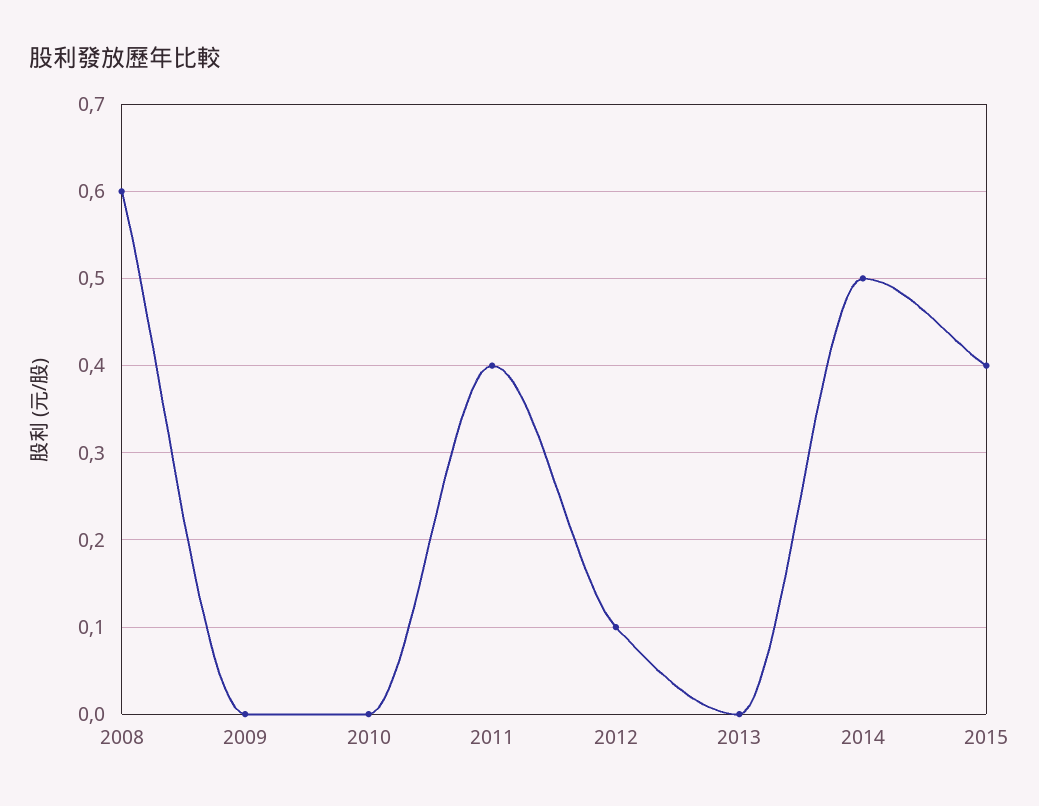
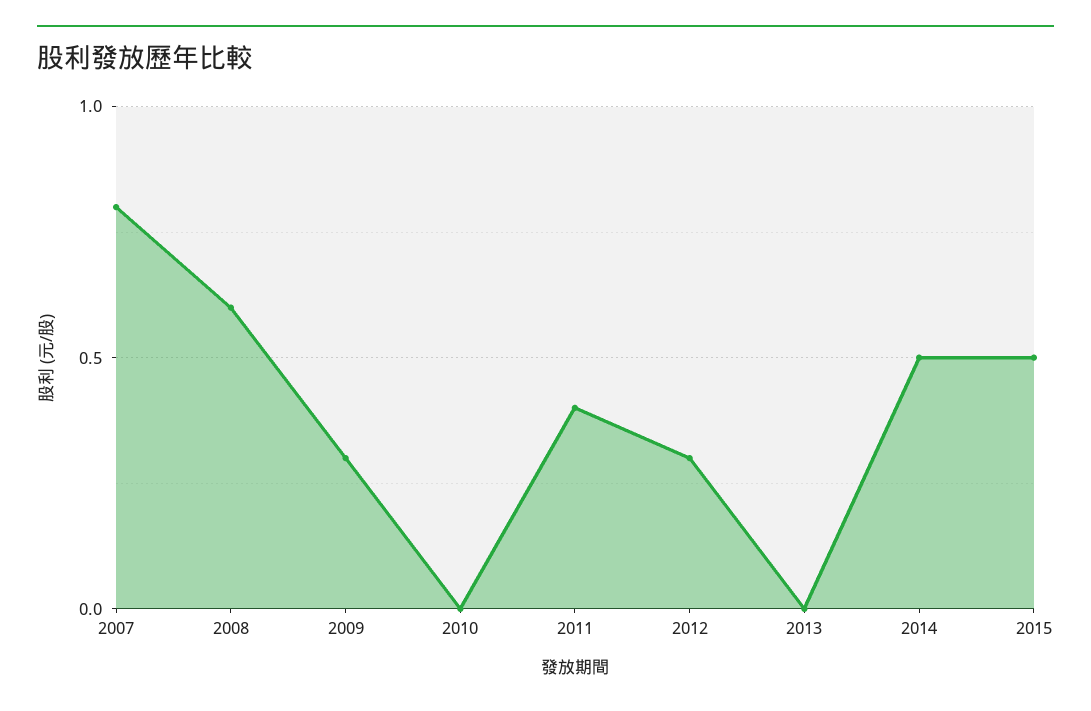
  {
    "2008": 0.6,
-   "2009": 0,
+   "2009": 0.3,
    "2010": 0,
    "2011": 0.4,
-   "2012": 0.1,
+   "2012": 0.3,
    "2013": 0,
    "2014": 0.5,
-   "2015": 0.4
+   "2015": 0.5,
+   "2007": 0.8
  }

